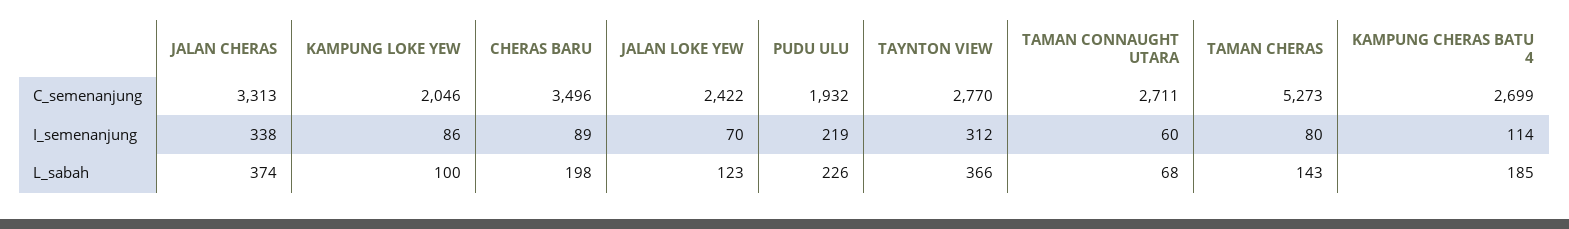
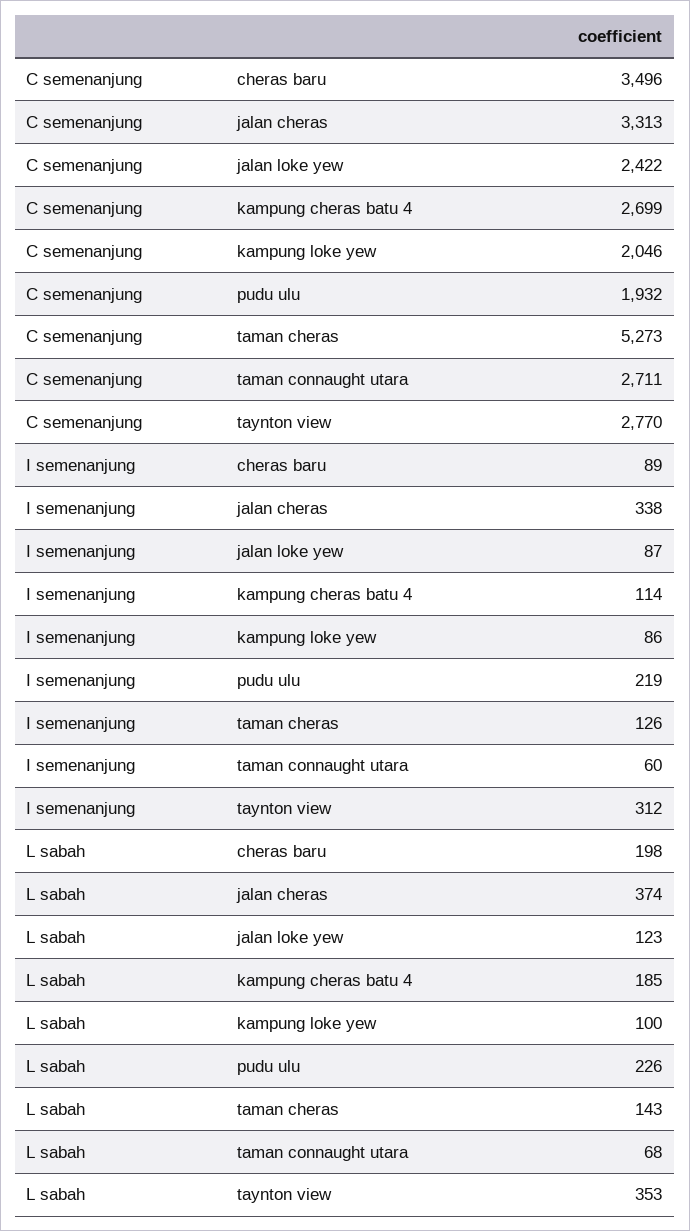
  {
    "JALAN CHERAS": {
      "C_semenanjung": 3313,
      "I_semenanjung": 338,
      "L_sabah": 374
    },
    "KAMPUNG LOKE YEW": {
      "C_semenanjung": 2046,
      "I_semenanjung": 86,
      "L_sabah": 100
    },
    "CHERAS BARU": {
      "C_semenanjung": 3496,
      "I_semenanjung": 89,
      "L_sabah": 198
    },
    "JALAN LOKE YEW": {
      "C_semenanjung": 2422,
-     "I_semenanjung": 70,
+     "I_semenanjung": 87,
      "L_sabah": 123
    },
    "PUDU ULU": {
      "C_semenanjung": 1932,
      "I_semenanjung": 219,
      "L_sabah": 226
    },
    "TAYNTON VIEW": {
      "C_semenanjung": 2770,
      "I_semenanjung": 312,
-     "L_sabah": 366
+     "L_sabah": 353
    },
    "TAMAN CONNAUGHT UTARA": {
      "C_semenanjung": 2711,
      "I_semenanjung": 60,
      "L_sabah": 68
    },
    "TAMAN CHERAS": {
      "C_semenanjung": 5273,
-     "I_semenanjung": 80,
+     "I_semenanjung": 126,
      "L_sabah": 143
    },
    "KAMPUNG CHERAS BATU 4": {
      "C_semenanjung": 2699,
      "I_semenanjung": 114,
      "L_sabah": 185
    }
  }

